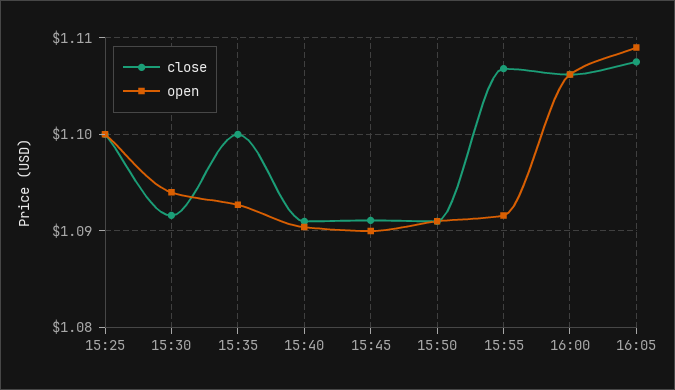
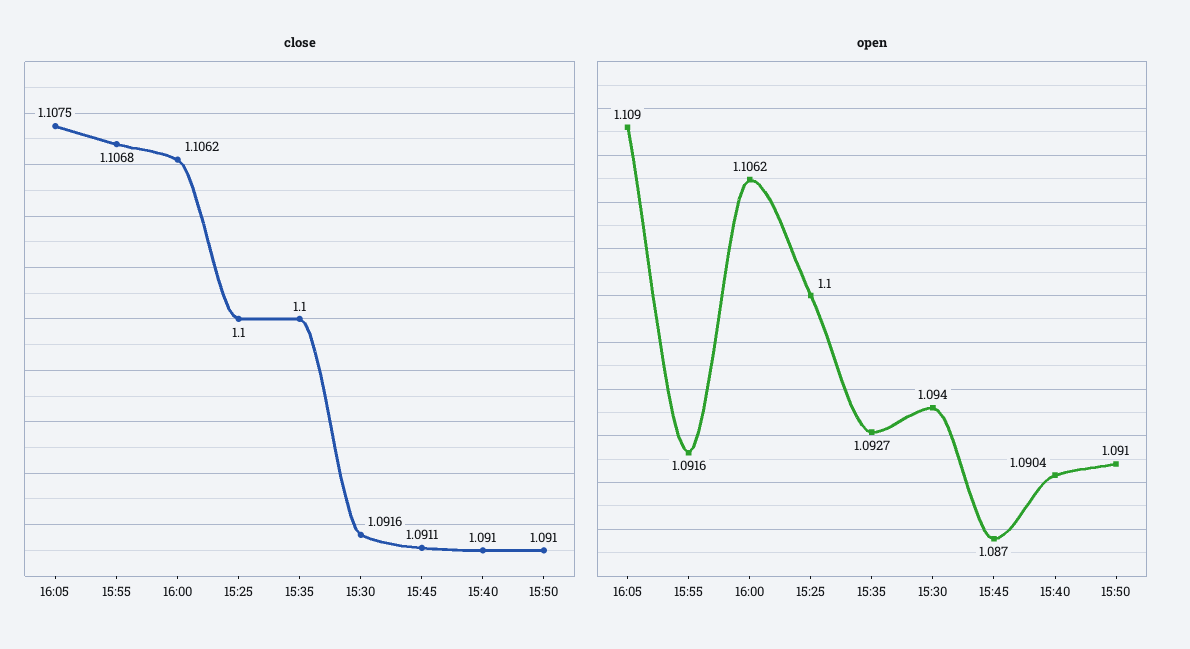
  {
    "close": {
      "15:25": 1.1,
      "15:30": 1.0916,
      "15:35": 1.1,
      "15:40": 1.091,
      "15:45": 1.0911,
      "15:50": 1.091,
      "15:55": 1.1068,
      "16:00": 1.1062,
      "16:05": 1.1075
    },
    "open": {
      "15:25": 1.1,
      "15:30": 1.094,
      "15:35": 1.0927,
      "15:40": 1.0904,
-     "15:45": 1.09,
+     "15:45": 1.087,
      "15:50": 1.091,
      "15:55": 1.0916,
      "16:00": 1.1062,
      "16:05": 1.109
    }
  }

